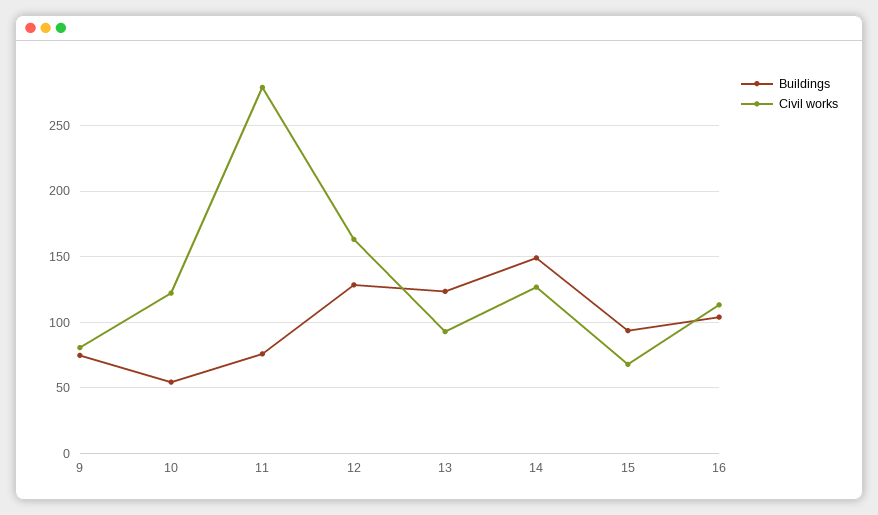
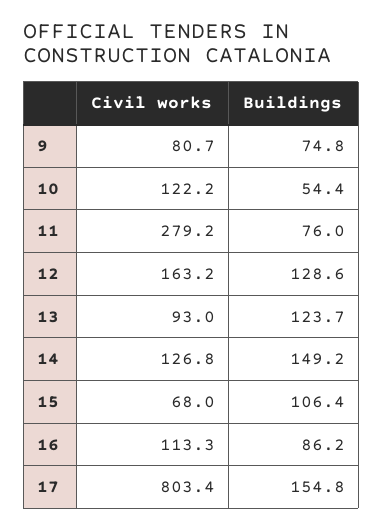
  {
    "Buildings": {
      "9": 74.8,
      "10": 54.4,
      "11": 76,
      "12": 128.6,
      "13": 123.7,
      "14": 149.2,
-     "15": 95,
+     "15": 106.4,
-     "16": 105
+     "16": 86.2,
+     "17": 154.8
    },
    "Civil works": {
      "9": 80.7,
      "10": 122.2,
      "11": 279.2,
      "12": 163.2,
      "13": 93,
      "14": 126.8,
      "15": 68,
-     "16": 113.3
+     "16": 113.3,
+     "17": 803.4
    }
  }

